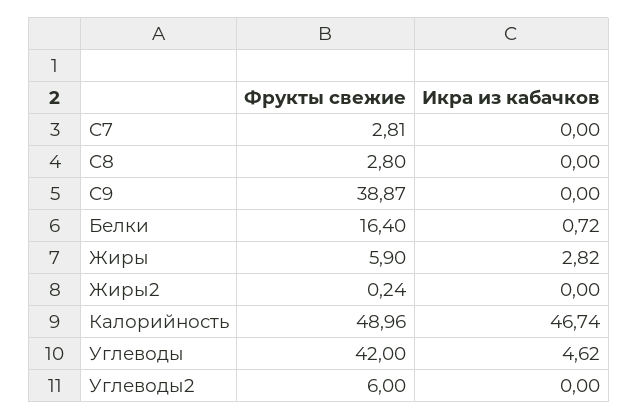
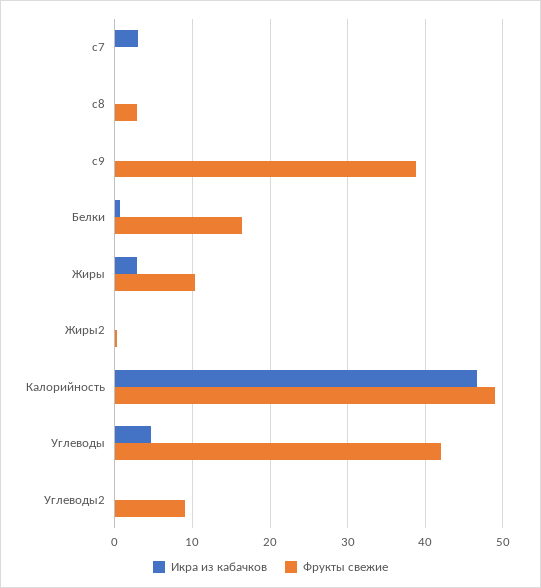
  {
    "Фрукты свежие": {
-     "C7": 2.81,
+     "C7": 0,
      "C8": 2.8,
      "C9": 38.87,
      "Белки": 16.4,
-     "Жиры": 5.9,
+     "Жиры": 10,
      "Жиры2": 0.24,
      "Калорийность": 48.96,
      "Углеводы": 42,
-     "Углеводы2": 6
+     "Углеводы2": 9
    },
    "Икра из кабачков": {
-     "C7": 0,
+     "C7": 3,
      "C8": 0,
      "C9": 0,
      "Белки": 0.72,
      "Жиры": 2.82,
      "Жиры2": 0,
      "Калорийность": 46.74,
      "Углеводы": 4.62,
      "Углеводы2": 0
    }
  }

